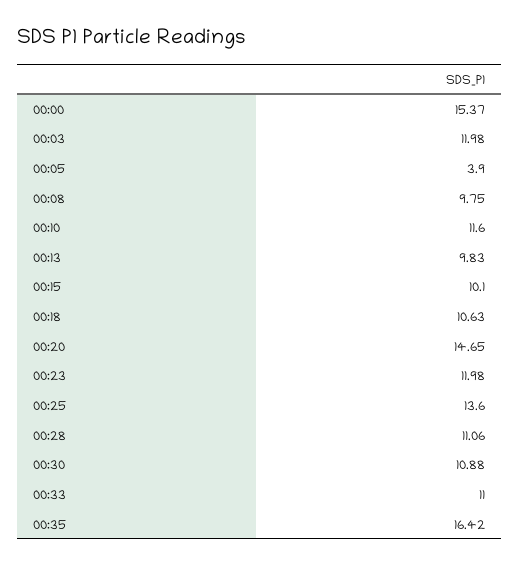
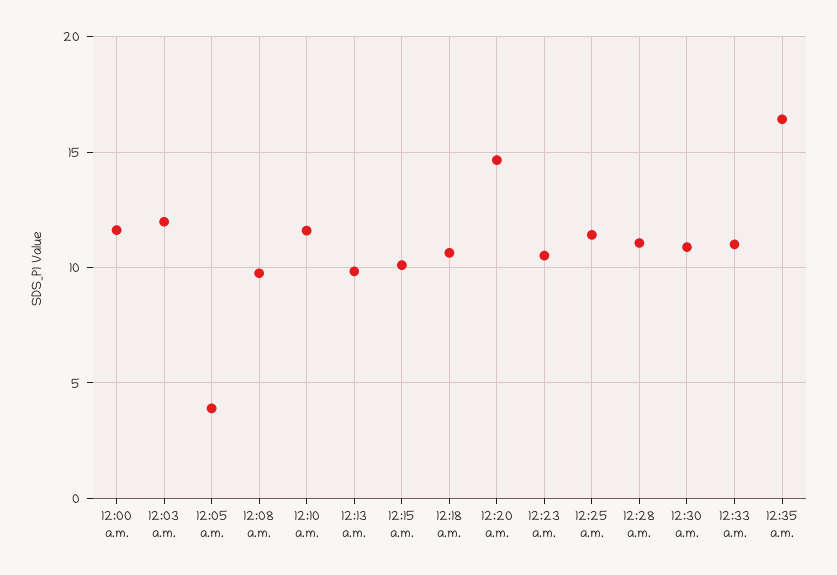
  {
-   "00:00": 15.37,
+   "00:00": 11.5,
    "00:03": 11.98,
    "00:05": 3.9,
    "00:08": 9.75,
    "00:10": 11.6,
    "00:13": 9.83,
    "00:15": 10.1,
    "00:18": 10.63,
    "00:20": 14.65,
-   "00:23": 11.98,
+   "00:23": 10.5,
-   "00:25": 13.6,
+   "00:25": 11.5,
    "00:28": 11.06,
    "00:30": 10.88,
    "00:33": 11,
    "00:35": 16.42
  }

